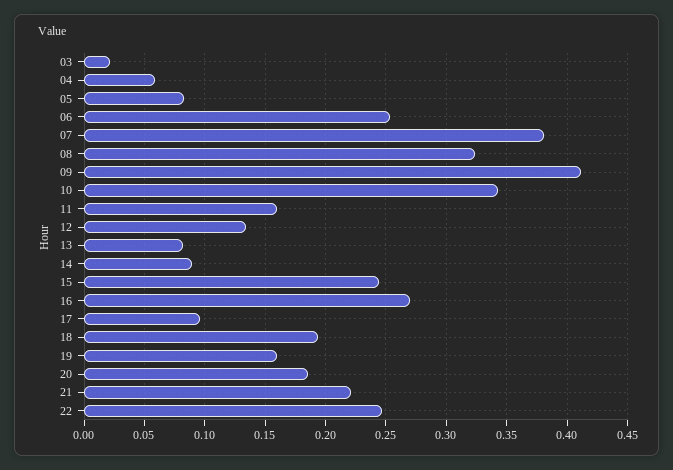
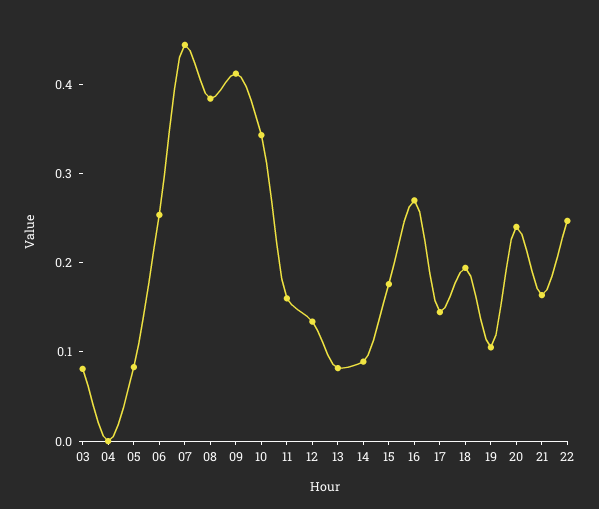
  {
-   "03": 0.02,
+   "03": 0.08,
-   "04": 0.06,
+   "04": 0,
    "05": 0.085,
    "06": 0.255,
-   "07": 0.38,
+   "07": 0.44,
-   "08": 0.325,
+   "08": 0.38,
    "09": 0.41,
    "10": 0.345,
    "11": 0.16,
    "12": 0.135,
    "13": 0.08,
    "14": 0.09,
-   "15": 0.245,
+   "15": 0.18,
    "16": 0.27,
-   "17": 0.095,
+   "17": 0.14,
    "18": 0.195,
-   "19": 0.16,
+   "19": 0.1,
-   "20": 0.185,
+   "20": 0.24,
-   "21": 0.22,
+   "21": 0.16,
    "22": 0.245
  }

